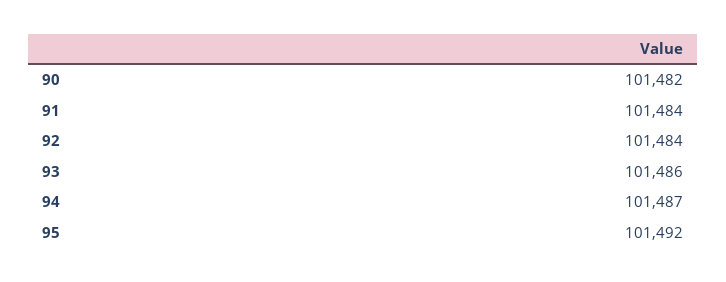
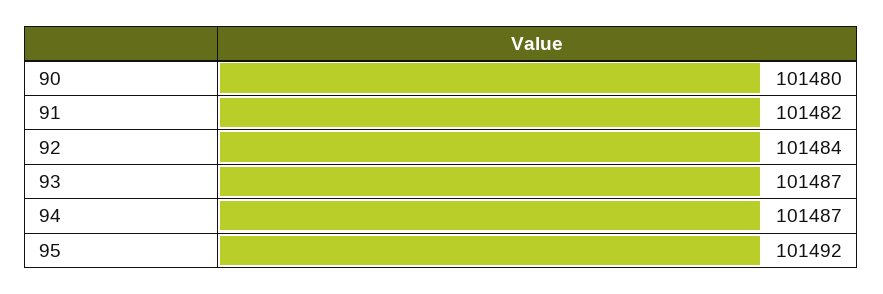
  {
-   "90": 101482,
+   "90": 101480,
-   "91": 101484,
+   "91": 101482,
    "92": 101484,
-   "93": 101486,
+   "93": 101487,
    "94": 101487,
    "95": 101492
  }

